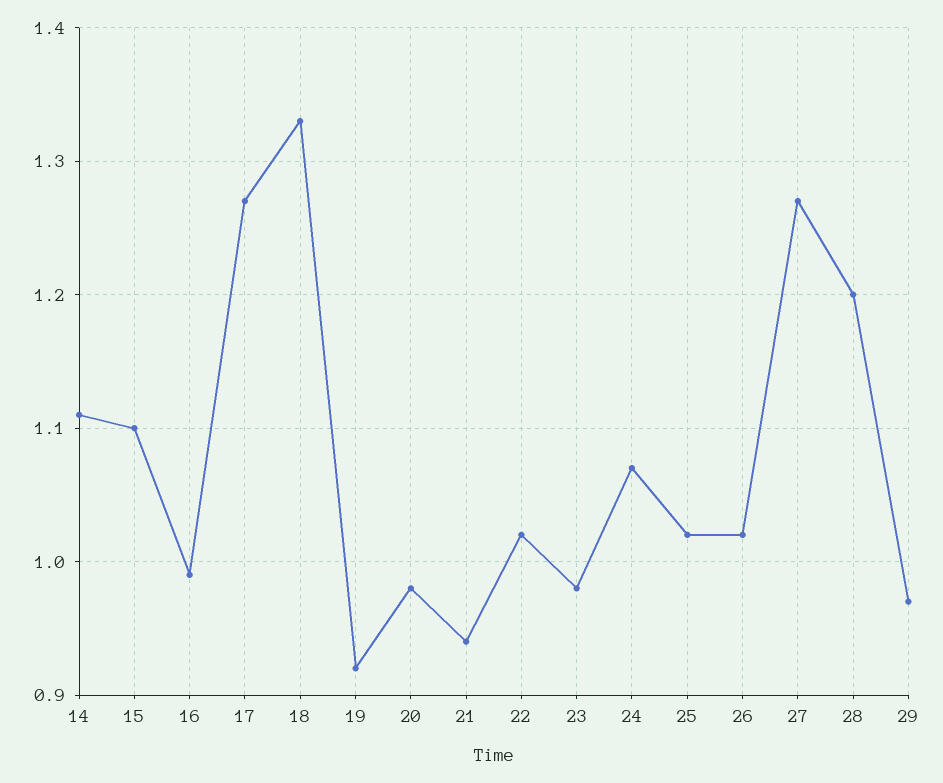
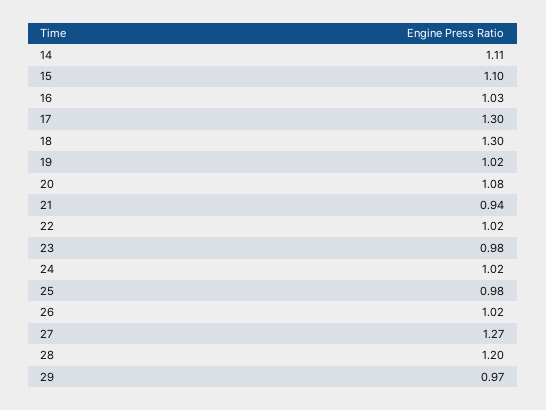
  {
    "14": 1.11,
    "15": 1.1,
-   "16": 0.99,
+   "16": 1.03,
-   "17": 1.27,
+   "17": 1.3,
-   "18": 1.33,
+   "18": 1.3,
-   "19": 0.92,
+   "19": 1.02,
-   "20": 0.98,
+   "20": 1.08,
    "21": 0.94,
    "22": 1.02,
    "23": 0.98,
-   "24": 1.07,
+   "24": 1.02,
-   "25": 1.02,
+   "25": 0.98,
    "26": 1.02,
    "27": 1.27,
    "28": 1.2,
    "29": 0.97
  }

